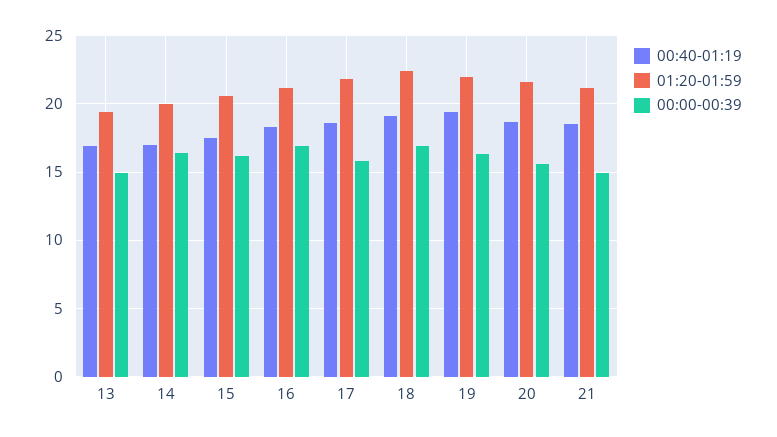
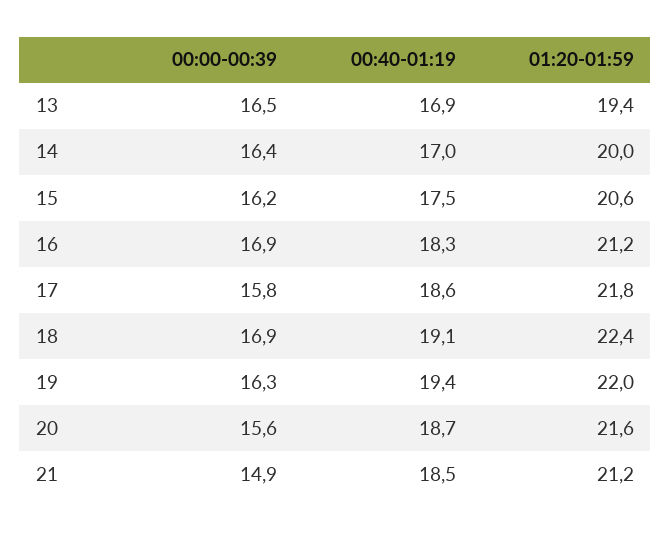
  {
    "00:40-01:19": {
      "13": 16.9,
      "14": 17,
      "15": 17.5,
      "16": 18.3,
      "17": 18.6,
      "18": 19.1,
      "19": 19.4,
      "20": 18.7,
      "21": 18.5
    },
    "01:20-01:59": {
      "13": 19.4,
      "14": 20,
      "15": 20.6,
      "16": 21.2,
      "17": 21.8,
      "18": 22.4,
      "19": 22,
      "20": 21.6,
      "21": 21.2
    },
    "00:00-00:39": {
-     "13": 15,
+     "13": 16.5,
      "14": 16.4,
      "15": 16.2,
      "16": 16.9,
      "17": 15.8,
      "18": 16.9,
      "19": 16.3,
      "20": 15.6,
      "21": 14.9
    }
  }

